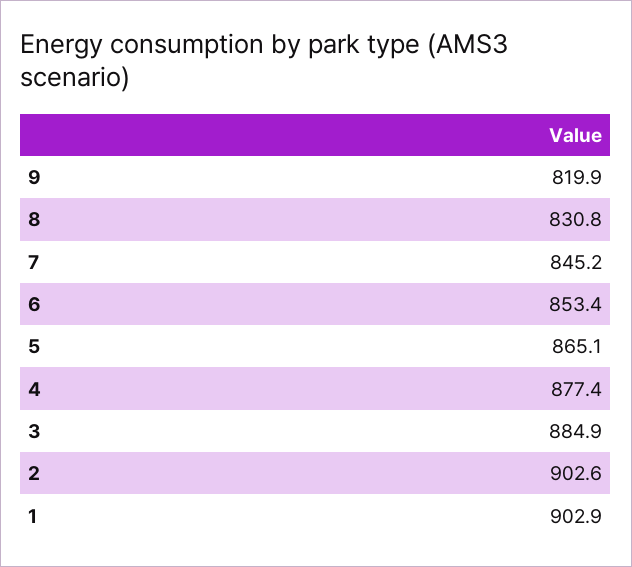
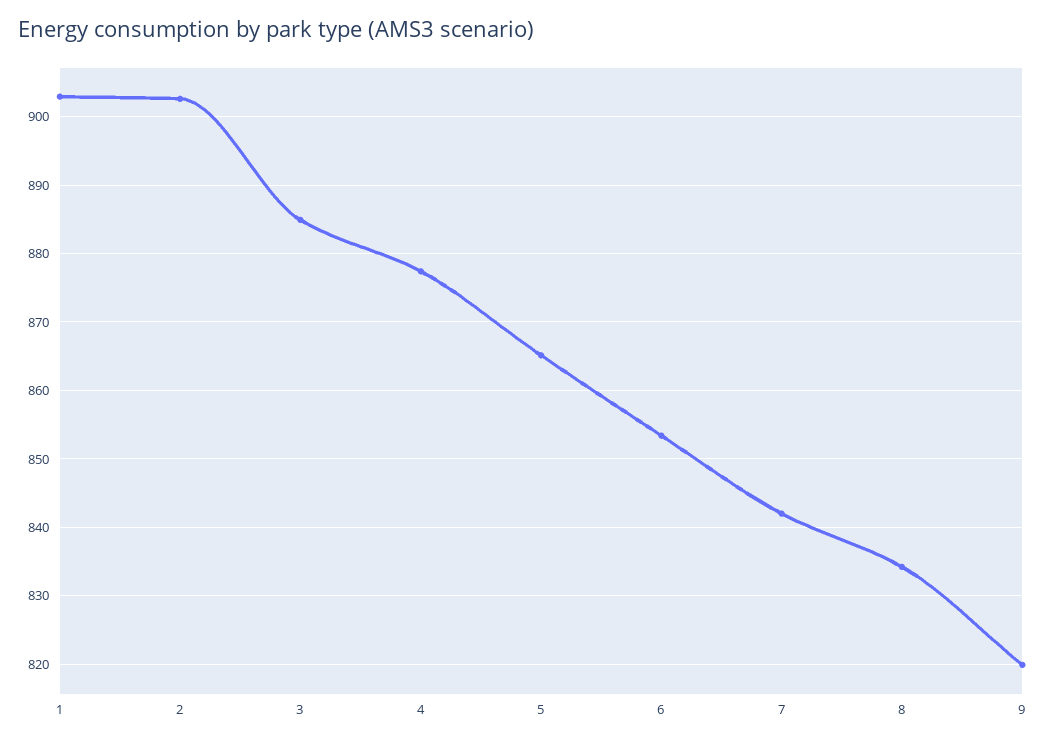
  {
    "9": 819.9,
-   "8": 830.8,
+   "8": 834,
-   "7": 845.2,
+   "7": 842,
    "6": 853.4,
    "5": 865.1,
    "4": 877.4,
    "3": 884.9,
    "2": 902.6,
    "1": 902.9
  }

